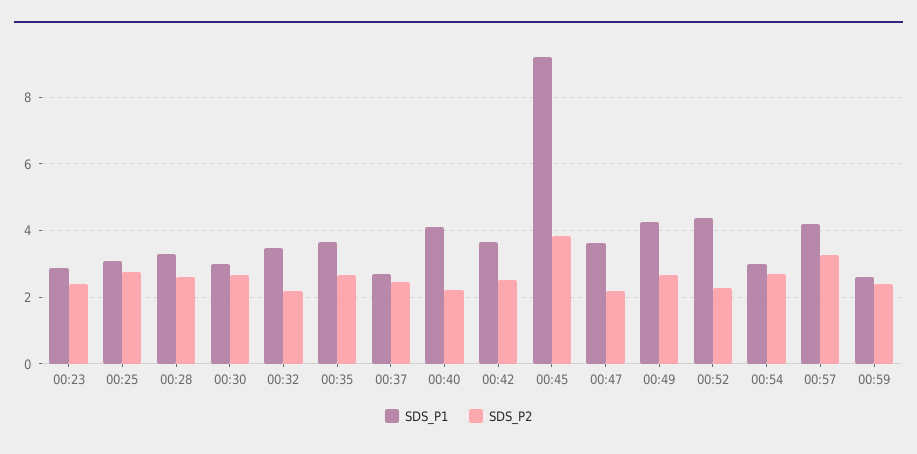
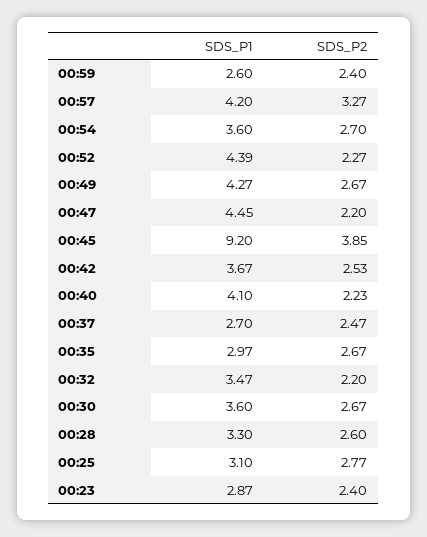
  {
    "SDS_P1": {
      "00:23": 2.87,
      "00:25": 3.1,
      "00:28": 3.3,
-     "00:30": 3,
+     "00:30": 3.6,
      "00:32": 3.47,
-     "00:35": 3.6,
+     "00:35": 2.97,
      "00:37": 2.7,
      "00:40": 4.1,
      "00:42": 3.67,
      "00:45": 9.2,
-     "00:47": 3.6,
+     "00:47": 4.45,
      "00:49": 4.27,
      "00:52": 4.39,
-     "00:54": 3,
+     "00:54": 3.6,
      "00:57": 4.2,
      "00:59": 2.6
    },
    "SDS_P2": {
      "00:23": 2.4,
      "00:25": 2.77,
      "00:28": 2.6,
      "00:30": 2.67,
      "00:32": 2.2,
      "00:35": 2.67,
      "00:37": 2.47,
      "00:40": 2.23,
      "00:42": 2.53,
      "00:45": 3.85,
      "00:47": 2.2,
      "00:49": 2.67,
      "00:52": 2.27,
      "00:54": 2.7,
      "00:57": 3.27,
      "00:59": 2.4
    }
  }

